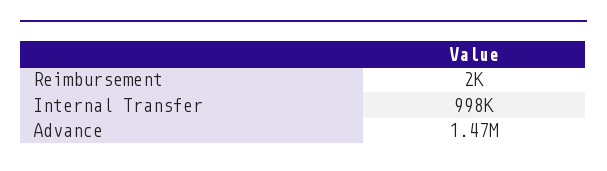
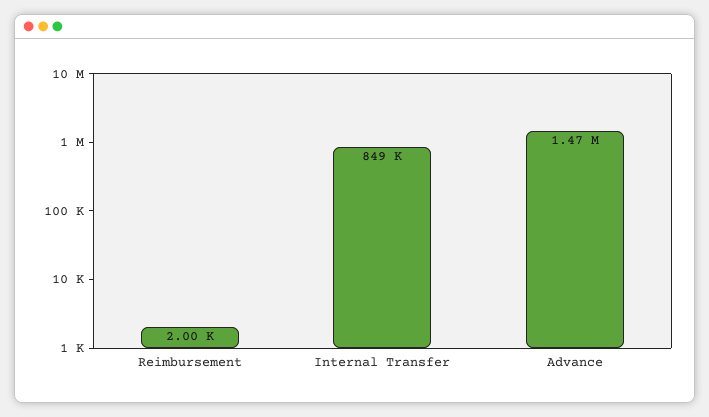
  {
    "Reimbursement": 2000,
-   "Internal Transfer": 998000,
+   "Internal Transfer": 849000,
    "Advance": 1470000
  }

